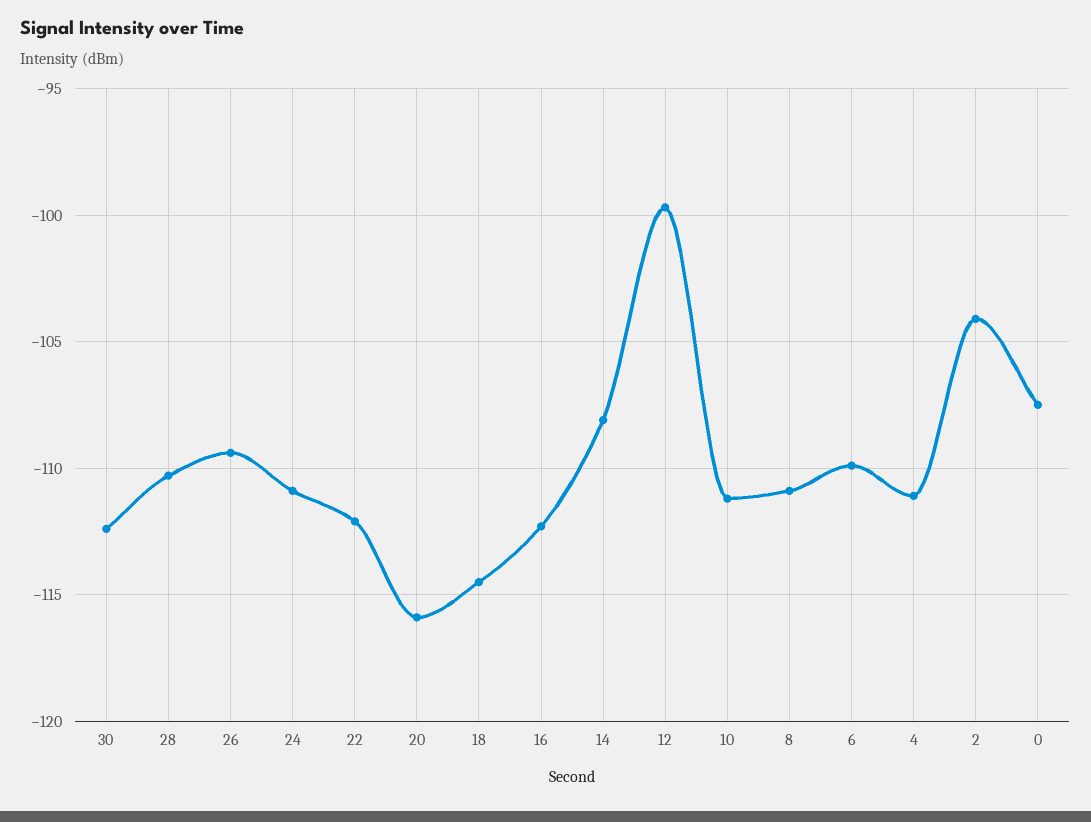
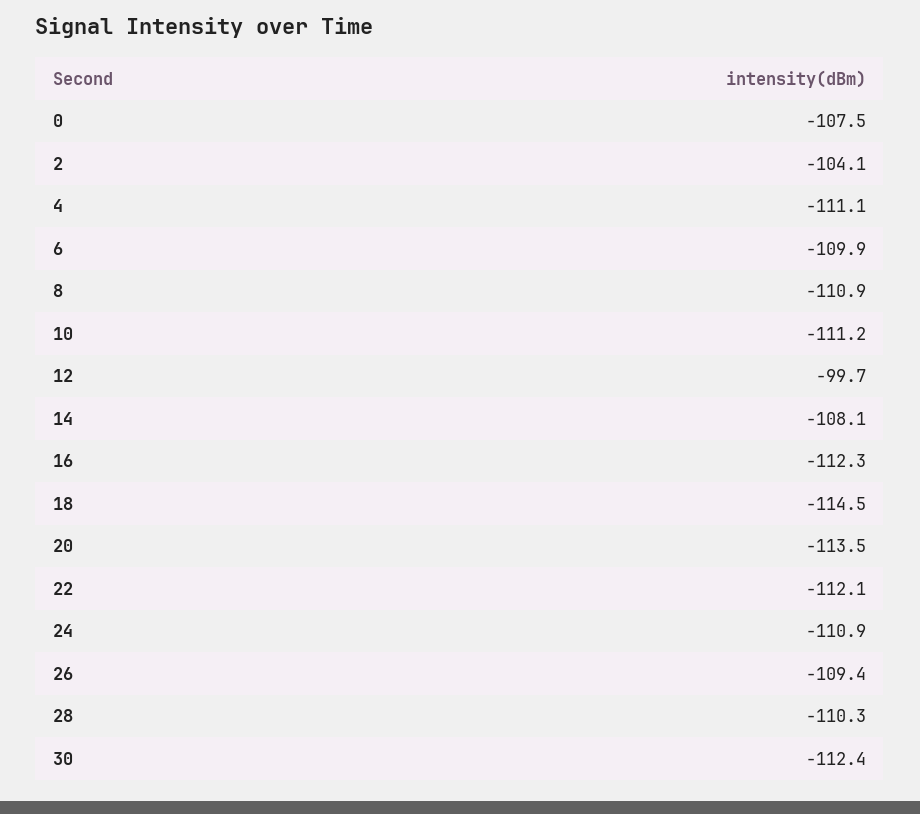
  {
    "30": -112.4,
    "28": -110.3,
    "26": -109.4,
    "24": -110.9,
    "22": -112.1,
-   "20": -116,
+   "20": -113.5,
    "18": -114.5,
    "16": -112.3,
    "14": -108.1,
    "12": -99.7,
    "10": -111.2,
    "8": -110.9,
    "6": -109.9,
    "4": -111.1,
    "2": -104.1,
    "0": -107.5
  }

